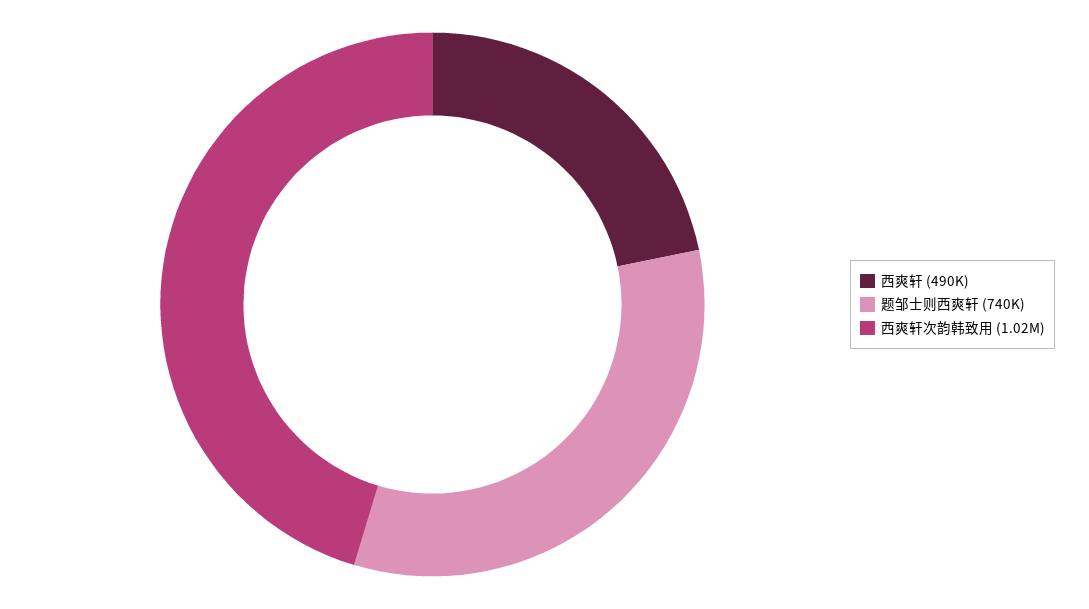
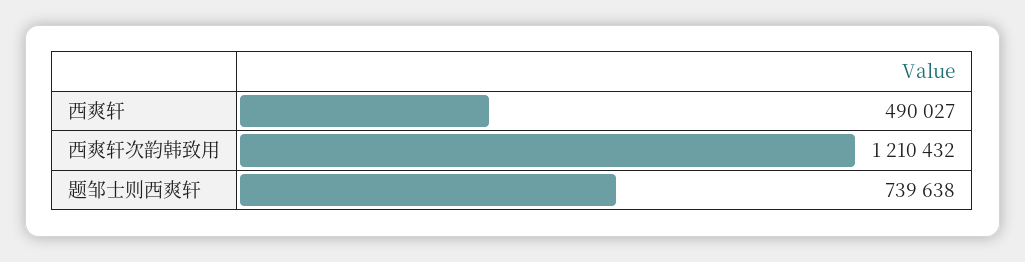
  {
    "西爽轩": 490027,
    "题邹士则西爽轩": 739638,
-   "西爽轩次韵韩致用": 1020000
+   "西爽轩次韵韩致用": 1210432
  }

